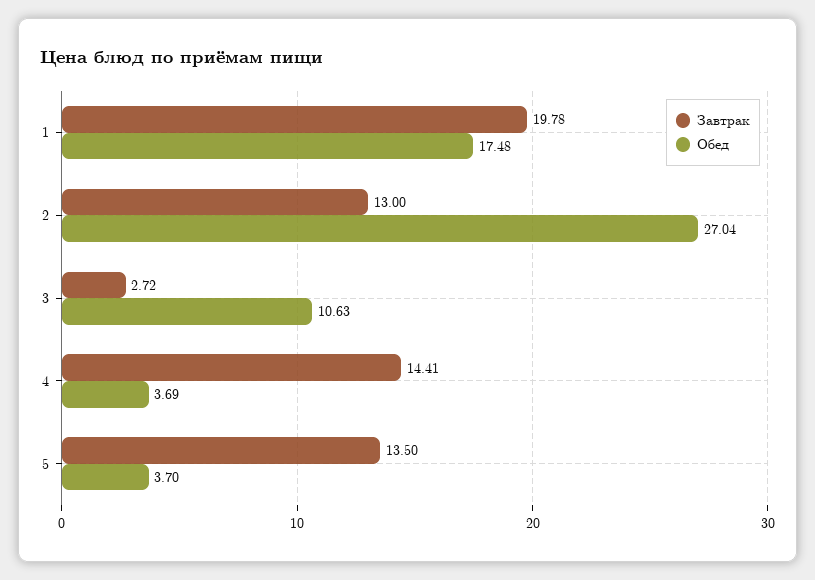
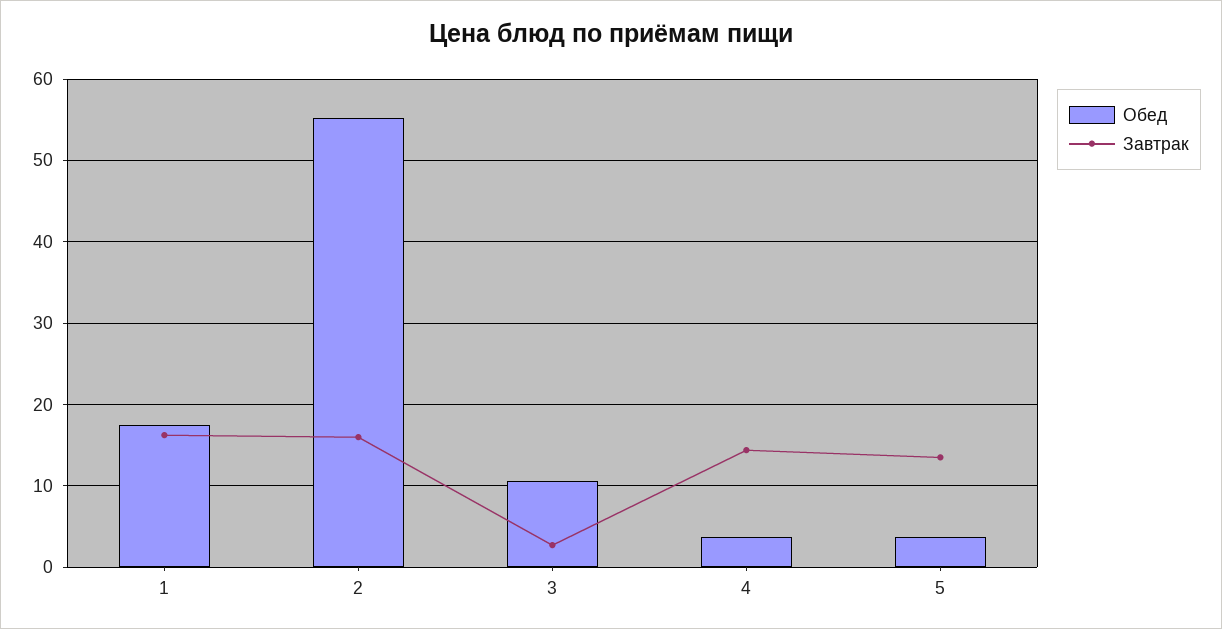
  {
    "Завтрак": {
-     "1": 19.78,
+     "1": 16,
-     "2": 13,
+     "2": 16,
      "3": 2.72,
      "4": 14.41,
      "5": 13.5
    },
    "Обед": {
      "1": 17.48,
-     "2": 27.04,
+     "2": 55,
      "3": 10.63,
      "4": 3.69,
      "5": 3.7
    }
  }

